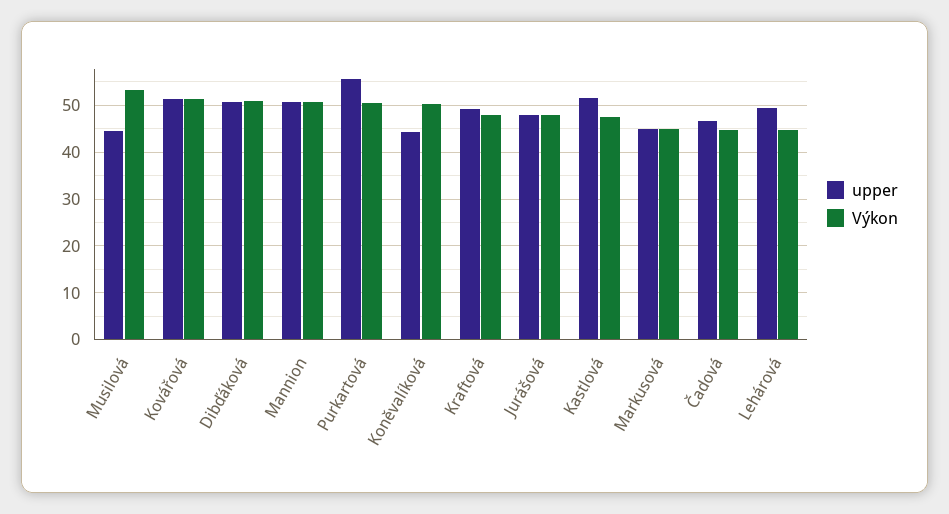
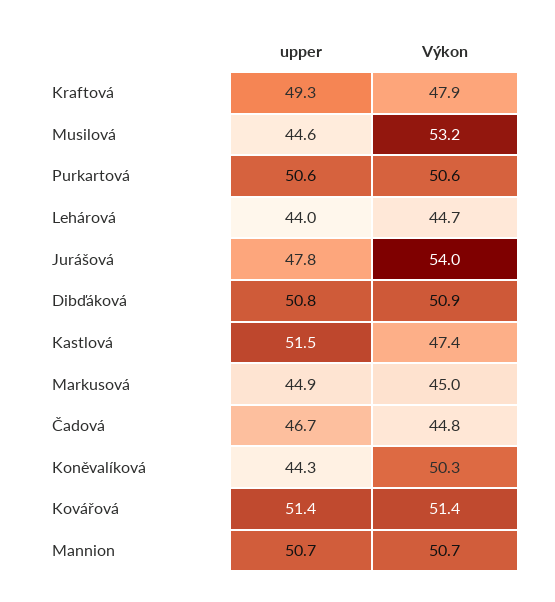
  {
    "upper": {
      "Musilová": 44.6,
      "Kovářová": 51.4,
      "Dibďáková": 50.8,
      "Mannion": 50.7,
-     "Purkartová": 56,
+     "Purkartová": 50.6,
      "Koněvalíková": 44.3,
      "Kraftová": 49.3,
      "Jurášová": 47.8,
      "Kastlová": 51.5,
      "Markusová": 44.9,
      "Čadová": 46.7,
-     "Lehárová": 50
+     "Lehárová": 44
    },
    "Výkon": {
      "Musilová": 53.2,
      "Kovářová": 51.4,
      "Dibďáková": 50.9,
      "Mannion": 50.7,
      "Purkartová": 50.6,
      "Koněvalíková": 50.3,
      "Kraftová": 47.9,
-     "Jurášová": 48,
+     "Jurášová": 54,
      "Kastlová": 47.4,
      "Markusová": 45,
      "Čadová": 44.8,
      "Lehárová": 44.7
    }
  }

